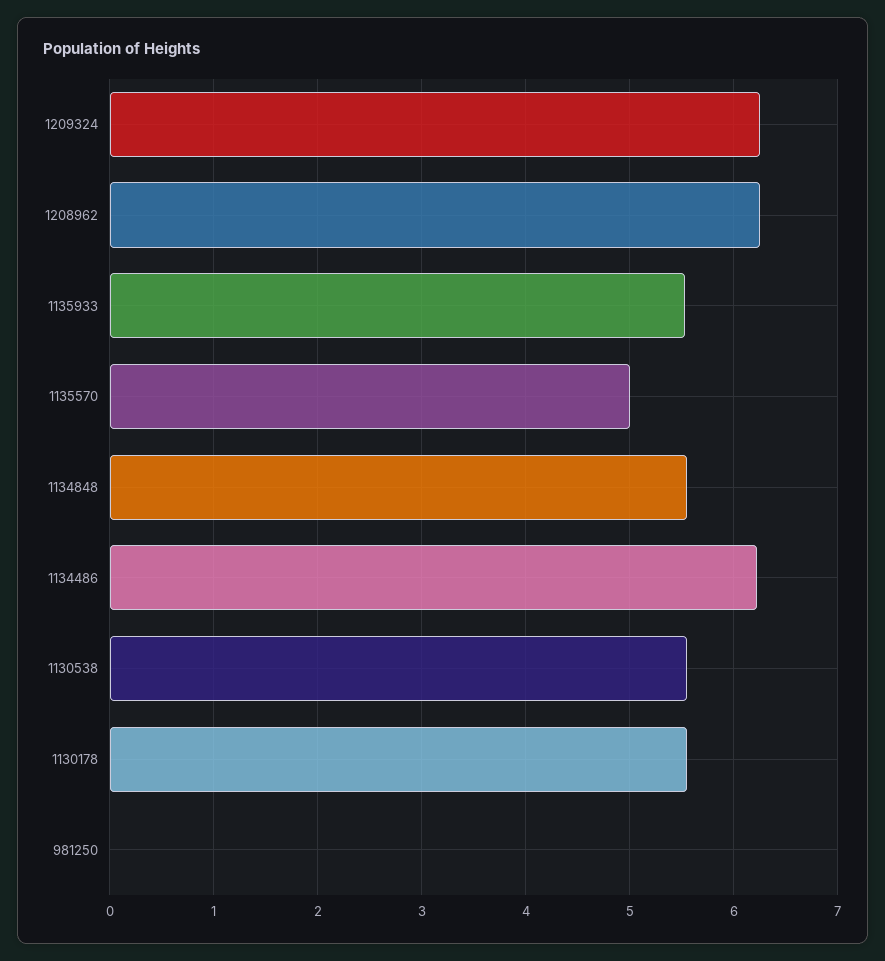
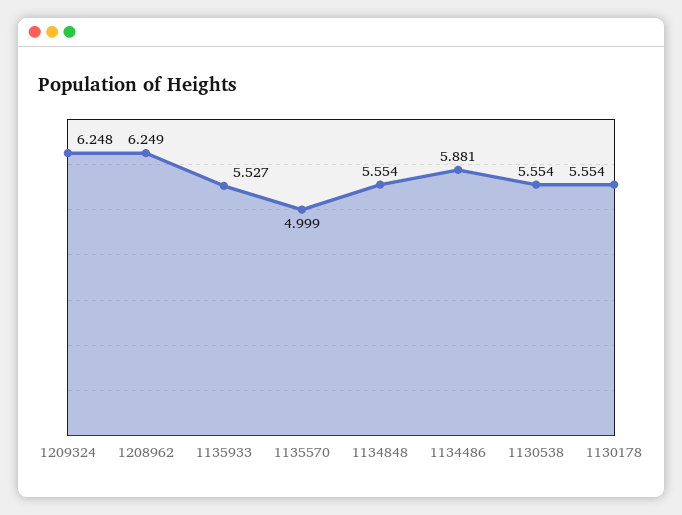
  {
    "1209324": 6.248,
    "1208962": 6.249,
    "1135933": 5.527,
    "1135570": 4.999,
    "1134848": 5.554,
-   "1134486": 6.2,
+   "1134486": 5.881,
    "1130538": 5.554,
-   "1130178": 5.554,
+   "1130178": 5.554
-   "981250": 0
  }

